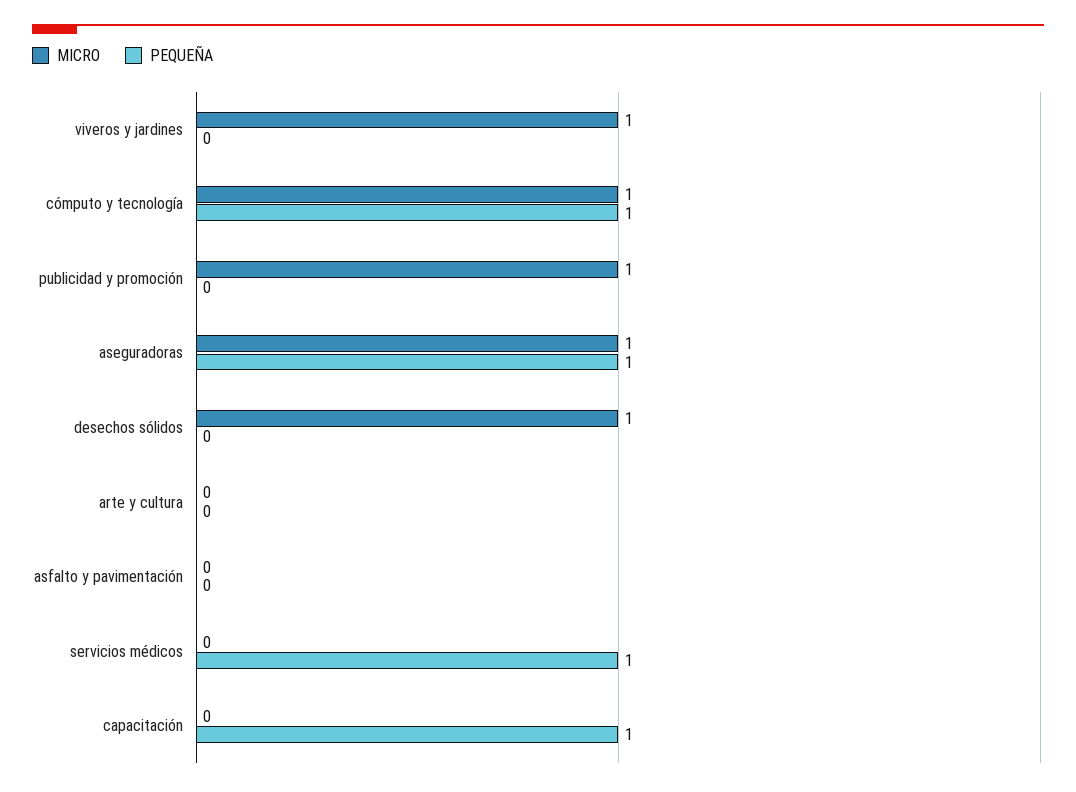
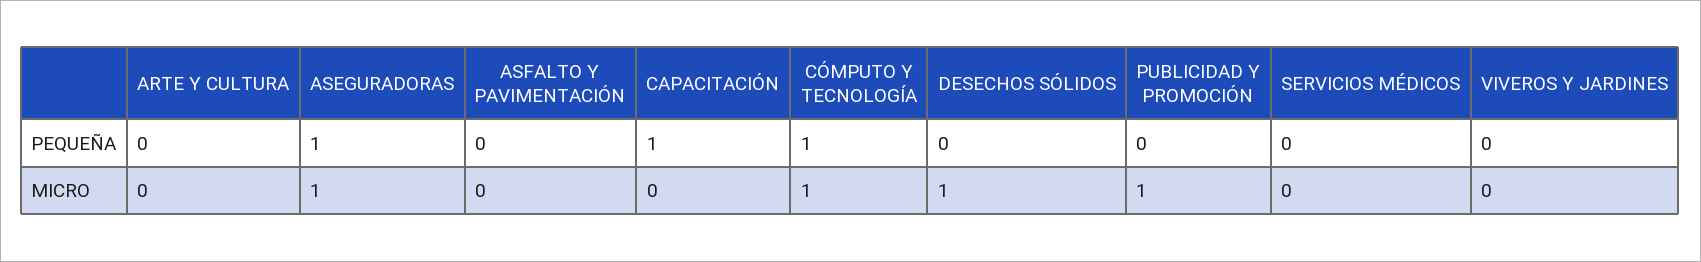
  {
    "MICRO": {
-     "viveros y jardines": 1,
+     "viveros y jardines": 0,
      "cómputo y tecnología": 1,
      "publicidad y promoción": 1,
      "aseguradoras": 1,
      "desechos sólidos": 1,
      "arte y cultura": 0,
      "asfalto y pavimentación": 0,
      "servicios médicos": 0,
      "capacitación": 0
    },
    "PEQUEÑA": {
      "viveros y jardines": 0,
      "cómputo y tecnología": 1,
      "publicidad y promoción": 0,
      "aseguradoras": 1,
      "desechos sólidos": 0,
      "arte y cultura": 0,
      "asfalto y pavimentación": 0,
-     "servicios médicos": 1,
+     "servicios médicos": 0,
      "capacitación": 1
    }
  }

